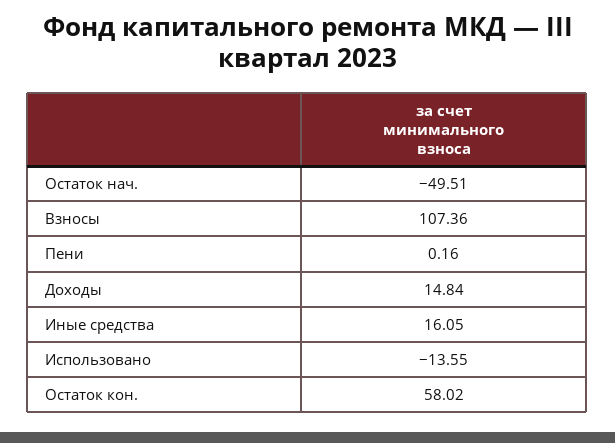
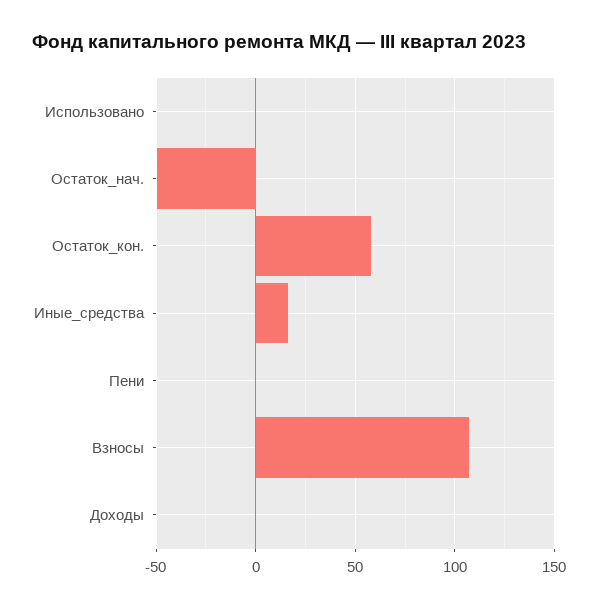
  {
    "Остаток нач.": -49.51,
    "Взносы": 107.36,
    "Пени": 0.16,
-   "Доходы": 14.84,
+   "Доходы": 0,
    "Иные средства": 16.05,
-   "Использовано": -13.55,
+   "Использовано": 0,
    "Остаток кон.": 58.02
  }

